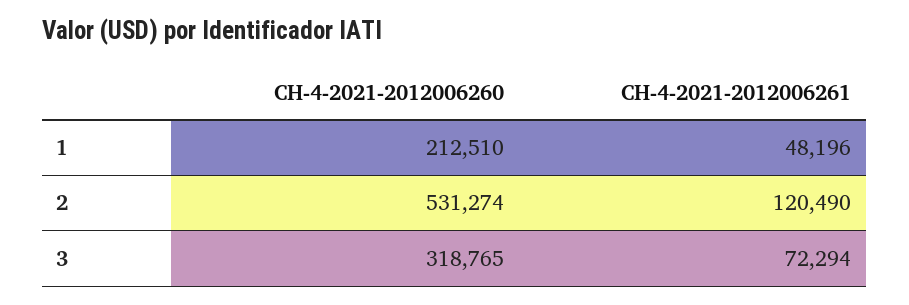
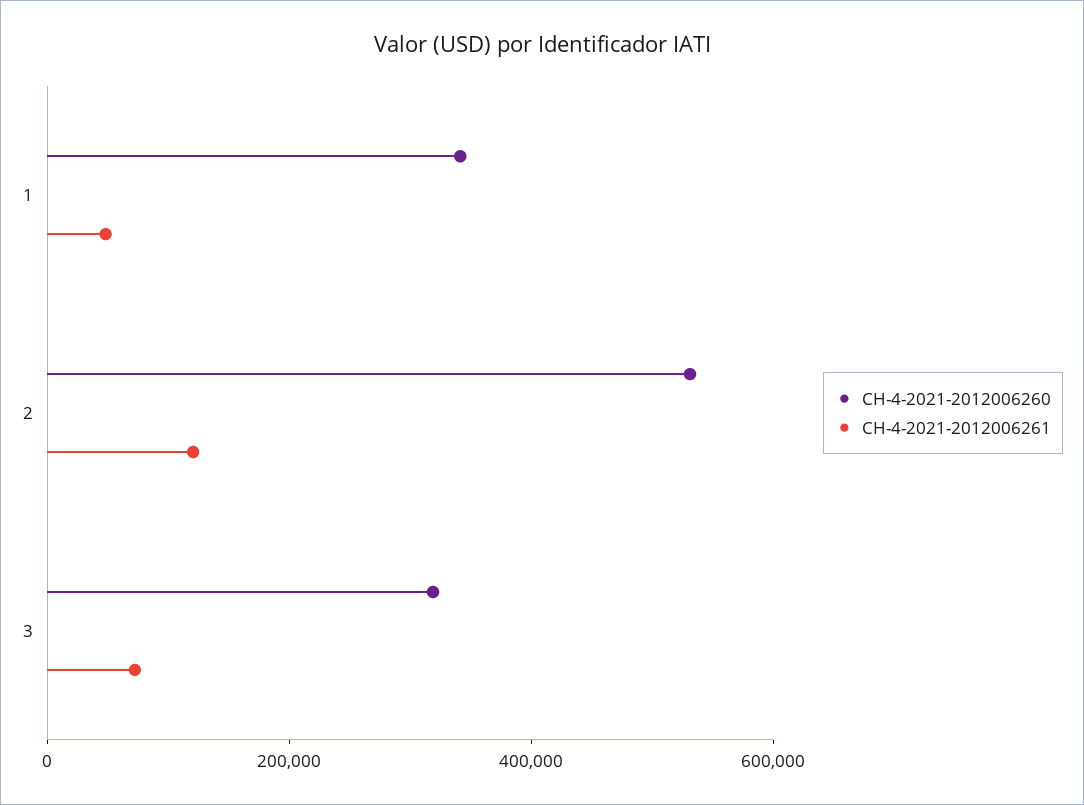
  {
    "CH-4-2021-2012006260": {
-     "1": 212510,
+     "1": 350000,
      "2": 531274,
      "3": 318765
    },
    "CH-4-2021-2012006261": {
      "1": 48196,
      "2": 120490,
      "3": 72294
    }
  }

